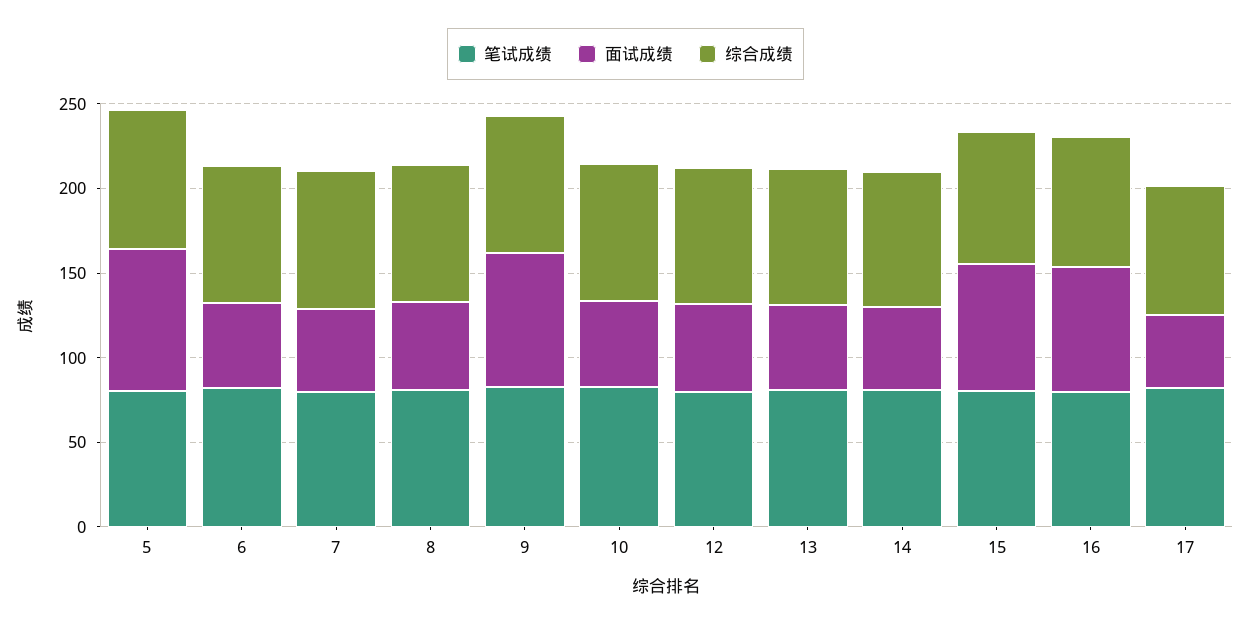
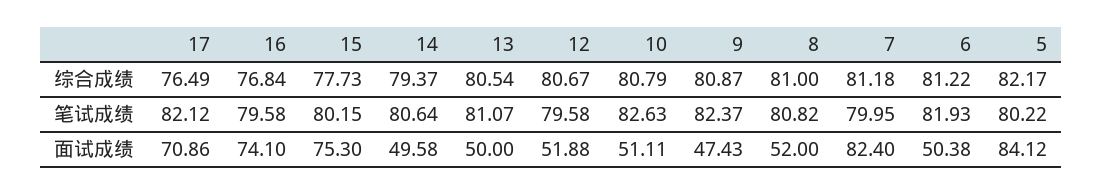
  {
    "笔试成绩": {
      "5": 80.22,
      "6": 81.93,
      "7": 79.95,
      "8": 80.82,
      "9": 82.37,
      "10": 82.63,
      "12": 79.58,
      "13": 81.07,
      "14": 80.64,
      "15": 80.15,
      "16": 79.58,
      "17": 82.12
    },
    "面试成绩": {
      "5": 84.12,
      "6": 50.38,
-     "7": 50,
+     "7": 82.4,
      "8": 52,
-     "9": 80,
+     "9": 47.43,
      "10": 51.11,
      "12": 51.88,
      "13": 50,
      "14": 49.58,
      "15": 75.3,
      "16": 74.1,
-     "17": 40
+     "17": 70.86
    },
    "综合成绩": {
      "5": 82.17,
      "6": 81.22,
      "7": 81.18,
      "8": 81,
      "9": 80.87,
      "10": 80.79,
      "12": 80.67,
      "13": 80.54,
      "14": 79.37,
      "15": 77.73,
      "16": 76.84,
      "17": 76.49
    }
  }

